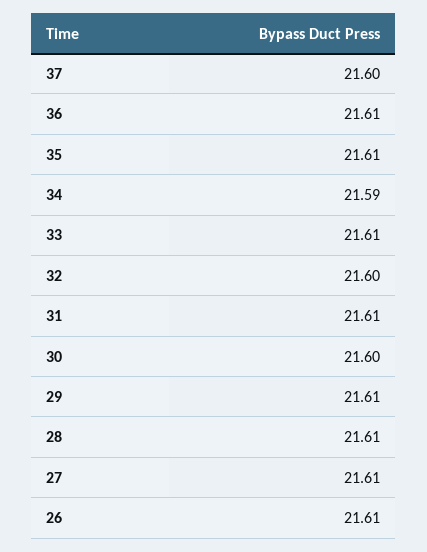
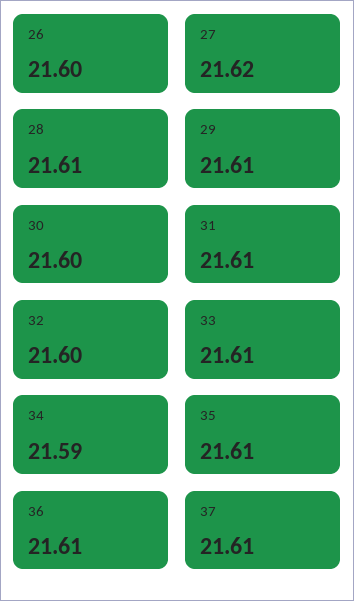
  {
-   "37": 21.6,
+   "37": 21.61,
    "36": 21.61,
    "35": 21.61,
    "34": 21.59,
    "33": 21.61,
    "32": 21.6,
    "31": 21.61,
    "30": 21.6,
    "29": 21.61,
    "28": 21.61,
-   "27": 21.61,
+   "27": 21.62,
-   "26": 21.61
+   "26": 21.6
  }

